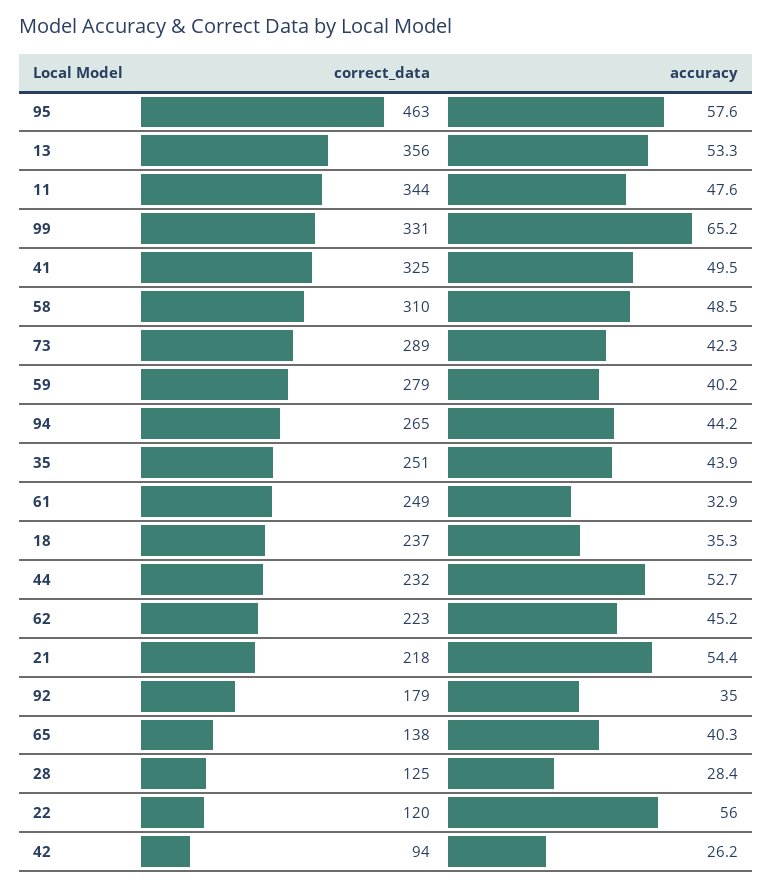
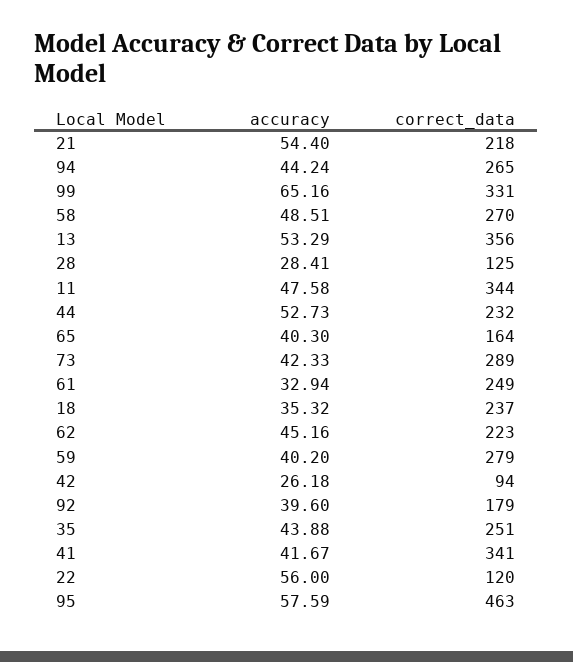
  {
    "correct_data": {
      "95": 463,
      "13": 356,
      "11": 344,
      "99": 331,
-     "41": 325,
+     "41": 341,
-     "58": 310,
+     "58": 270,
      "73": 289,
      "59": 279,
      "94": 265,
      "35": 251,
      "61": 249,
      "18": 237,
      "44": 232,
      "62": 223,
      "21": 218,
      "92": 179,
-     "65": 138,
+     "65": 164,
      "28": 125,
      "22": 120,
      "42": 94
    },
    "accuracy": {
      "95": 57.59,
      "13": 53.29,
      "11": 47.58,
      "99": 65.16,
-     "41": 49.5,
+     "41": 41.67,
      "58": 48.51,
      "73": 42.33,
      "59": 40.2,
      "94": 44.24,
      "35": 43.88,
      "61": 32.94,
      "18": 35.32,
      "44": 52.73,
      "62": 45.16,
      "21": 54.4,
-     "92": 35,
+     "92": 39.6,
      "65": 40.3,
      "28": 28.41,
      "22": 56,
      "42": 26.18
    }
  }

